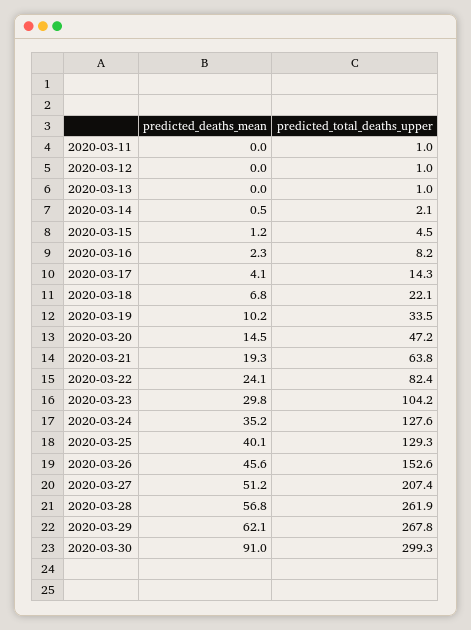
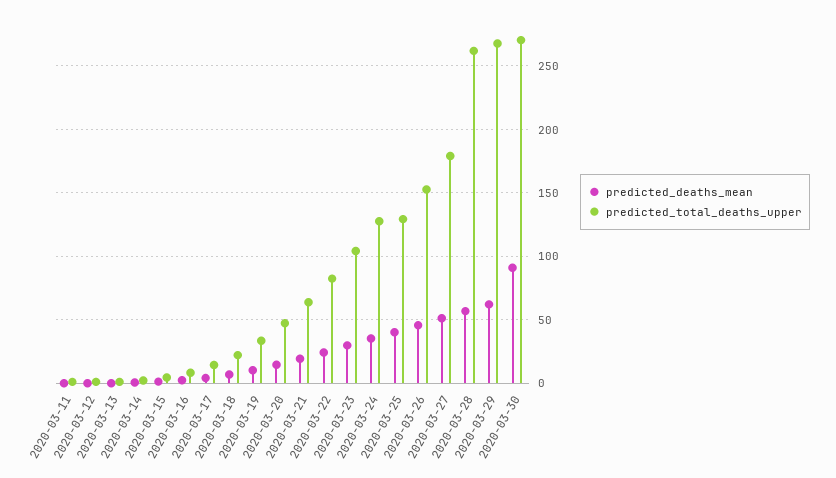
  {
    "predicted_deaths_mean": {
      "2020-03-11": 0,
      "2020-03-12": 0,
      "2020-03-13": 0,
      "2020-03-14": 0.5,
      "2020-03-15": 1.2,
      "2020-03-16": 2.3,
      "2020-03-17": 4.1,
      "2020-03-18": 6.8,
      "2020-03-19": 10.2,
      "2020-03-20": 14.5,
      "2020-03-21": 19.3,
      "2020-03-22": 24.1,
      "2020-03-23": 29.8,
      "2020-03-24": 35.2,
      "2020-03-25": 40.1,
      "2020-03-26": 45.6,
      "2020-03-27": 51.2,
      "2020-03-28": 56.8,
      "2020-03-29": 62.1,
      "2020-03-30": 91
    },
    "predicted_total_deaths_upper": {
      "2020-03-11": 1,
      "2020-03-12": 1,
      "2020-03-13": 1,
      "2020-03-14": 2.1,
      "2020-03-15": 4.5,
      "2020-03-16": 8.2,
      "2020-03-17": 14.3,
      "2020-03-18": 22.1,
      "2020-03-19": 33.5,
      "2020-03-20": 47.2,
      "2020-03-21": 63.8,
      "2020-03-22": 82.4,
      "2020-03-23": 104.2,
      "2020-03-24": 127.6,
      "2020-03-25": 129.3,
      "2020-03-26": 152.6,
-     "2020-03-27": 207.4,
+     "2020-03-27": 180,
      "2020-03-28": 261.9,
      "2020-03-29": 267.8,
-     "2020-03-30": 299.3
+     "2020-03-30": 270
    }
  }

